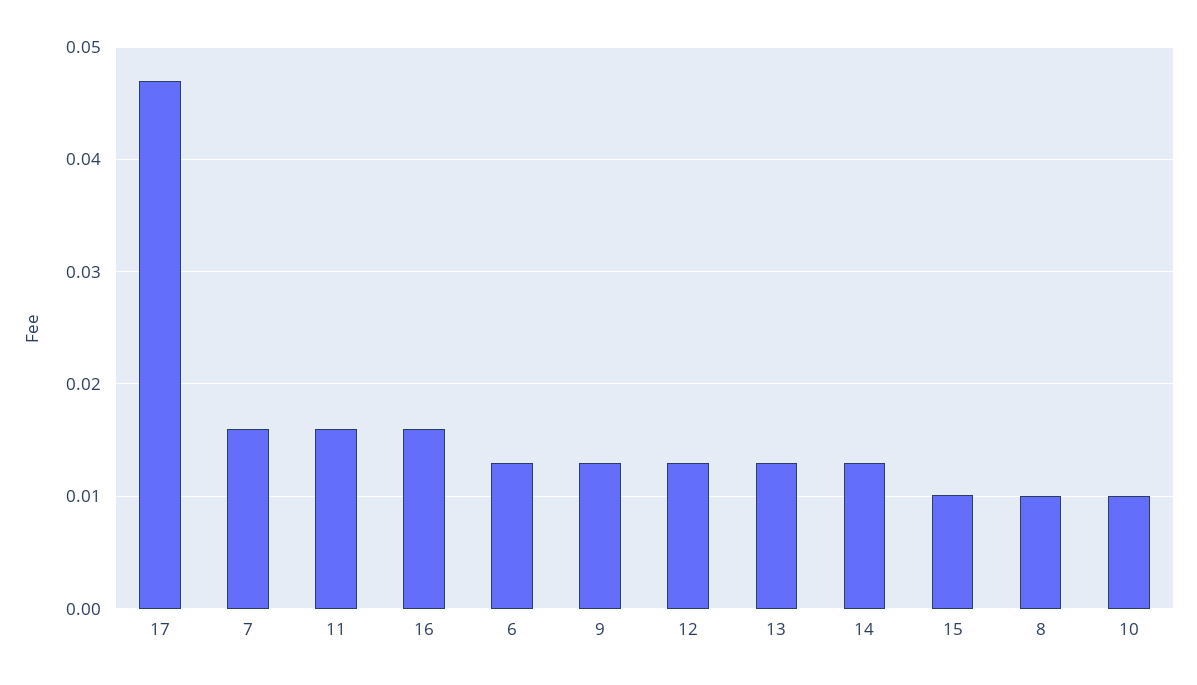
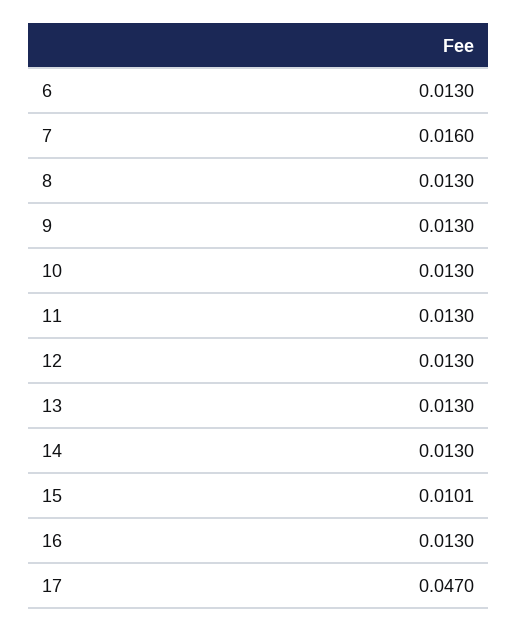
  {
    "17": 0.047,
    "7": 0.016,
-   "11": 0.016,
+   "11": 0.013,
-   "16": 0.016,
+   "16": 0.013,
    "6": 0.013,
    "9": 0.013,
    "12": 0.013,
    "13": 0.013,
    "14": 0.013,
    "15": 0.0101,
-   "8": 0.01,
+   "8": 0.013,
-   "10": 0.01
+   "10": 0.013
  }

